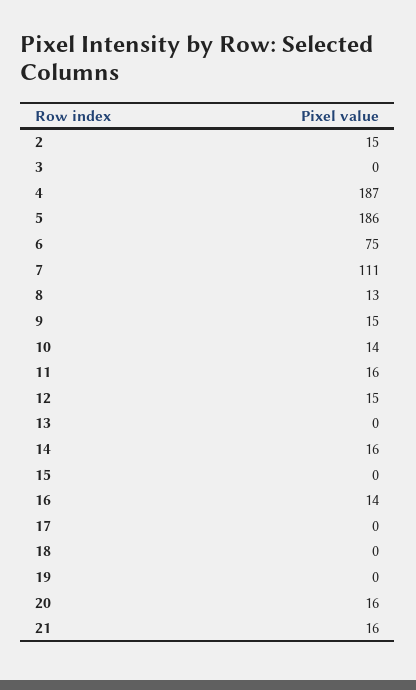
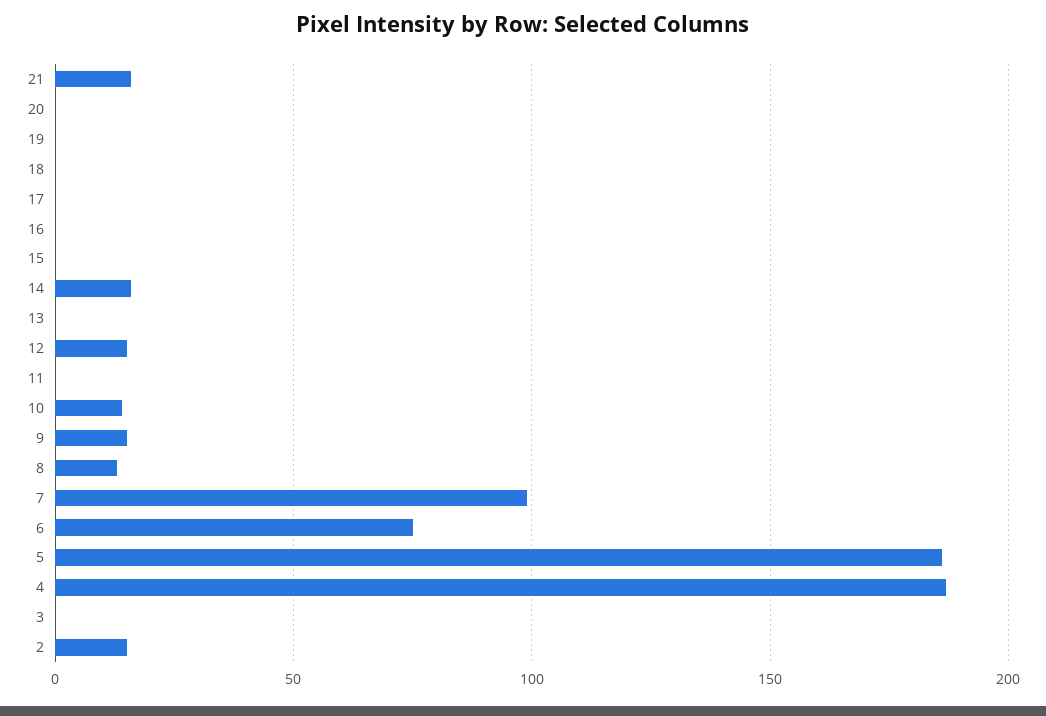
  {
    "2": 15,
    "3": 0,
    "4": 187,
    "5": 186,
    "6": 75,
-   "7": 111,
+   "7": 100,
    "8": 13,
    "9": 15,
    "10": 14,
-   "11": 16,
+   "11": 0,
    "12": 15,
    "13": 0,
    "14": 16,
    "15": 0,
-   "16": 14,
+   "16": 0,
    "17": 0,
    "18": 0,
    "19": 0,
-   "20": 16,
+   "20": 0,
    "21": 16
  }

